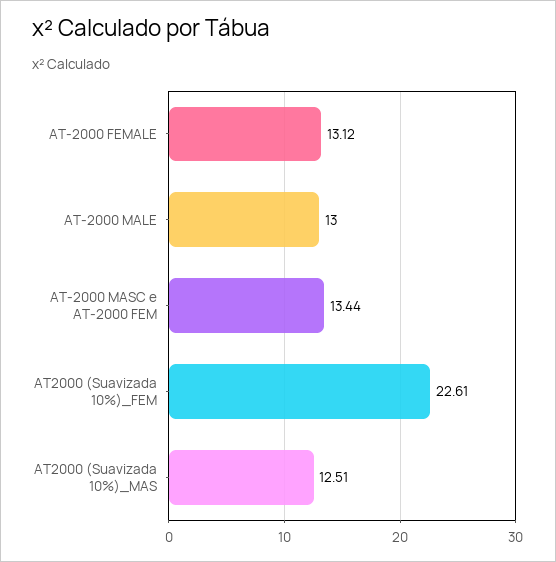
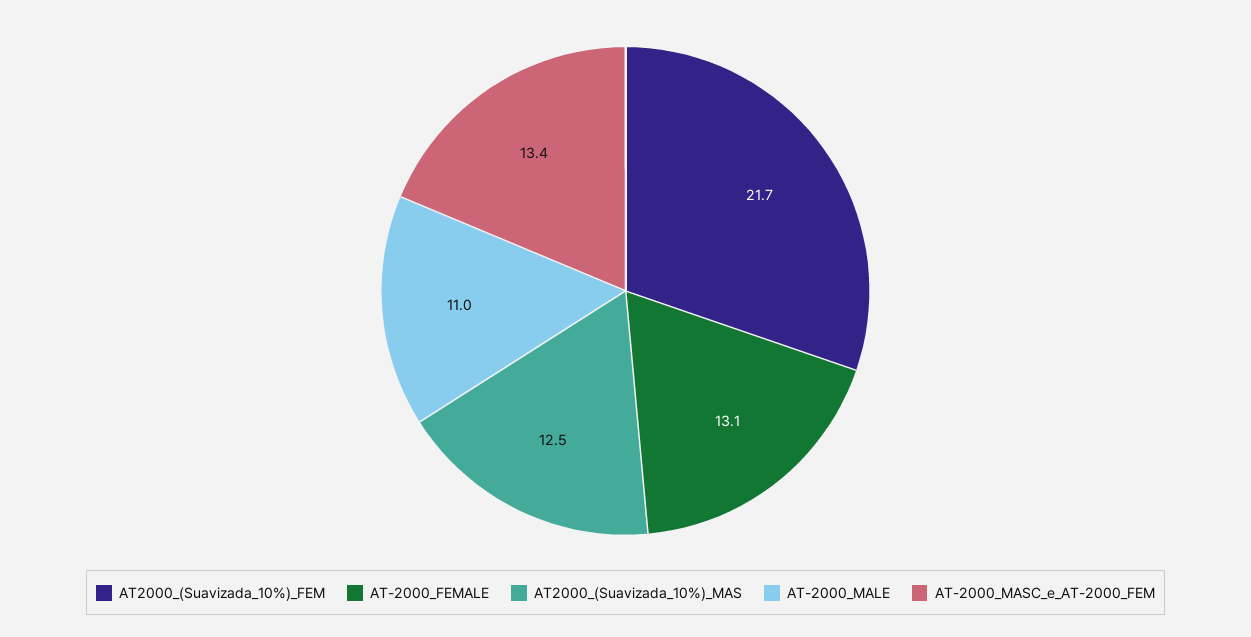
  {
    "AT-2000 FEMALE": 13.12,
-   "AT-2000 MALE": 13,
+   "AT-2000 MALE": 11,
    "AT-2000 MASC e AT-2000 FEM": 13.44,
-   "AT2000 (Suavizada 10%)_FEM": 22.61,
+   "AT2000 (Suavizada 10%)_FEM": 21.7,
    "AT2000 (Suavizada 10%)_MAS": 12.51
  }

